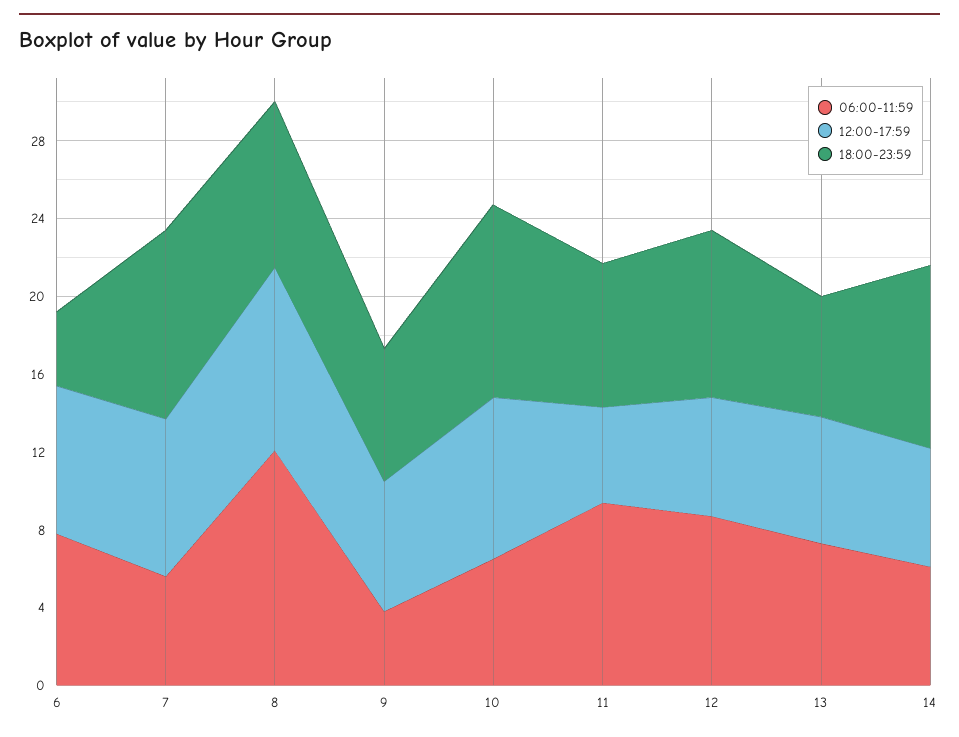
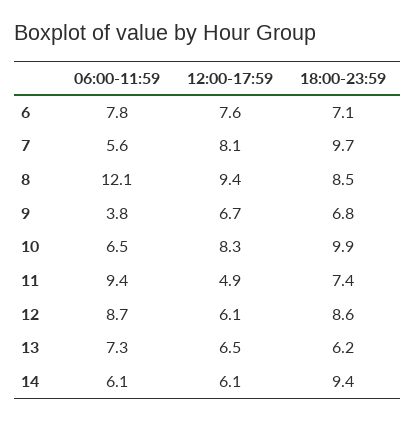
  {
    "06:00-11:59": {
      "6": 7.8,
      "7": 5.6,
      "8": 12.1,
      "9": 3.8,
      "10": 6.5,
      "11": 9.4,
      "12": 8.7,
      "13": 7.3,
      "14": 6.1
    },
    "12:00-17:59": {
      "6": 7.6,
      "7": 8.1,
      "8": 9.4,
      "9": 6.7,
      "10": 8.3,
      "11": 4.9,
      "12": 6.1,
      "13": 6.5,
      "14": 6.1
    },
    "18:00-23:59": {
-     "6": 4,
+     "6": 7.1,
      "7": 9.7,
      "8": 8.5,
      "9": 6.8,
      "10": 9.9,
      "11": 7.4,
      "12": 8.6,
      "13": 6.2,
      "14": 9.4
    }
  }

